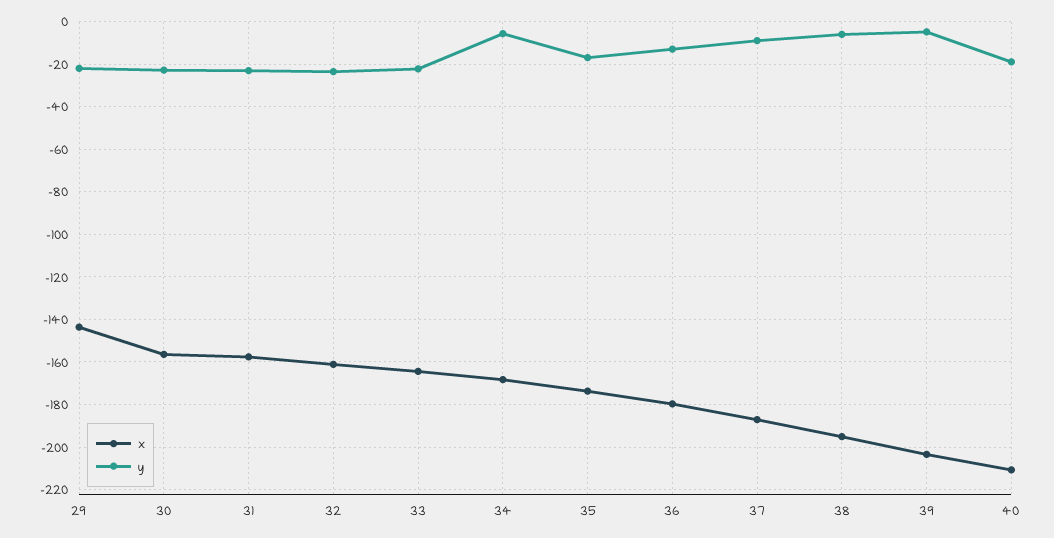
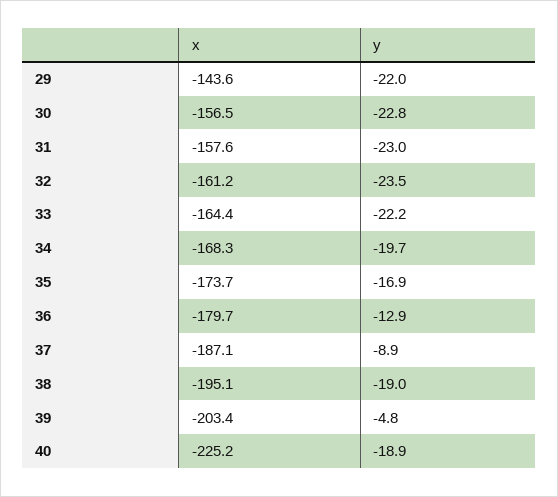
  {
    "x": {
      "29": -143.6,
      "30": -156.5,
      "31": -157.6,
      "32": -161.2,
      "33": -164.4,
      "34": -168.3,
      "35": -173.7,
      "36": -179.7,
      "37": -187.1,
      "38": -195.1,
      "39": -203.4,
-     "40": -210
+     "40": -225.2
    },
    "y": {
      "29": -22,
      "30": -22.8,
      "31": -23,
      "32": -23.5,
      "33": -22.2,
-     "34": -5,
+     "34": -19.7,
      "35": -16.9,
      "36": -12.9,
      "37": -8.9,
-     "38": -5,
+     "38": -19,
      "39": -4.8,
      "40": -18.9
    }
  }

